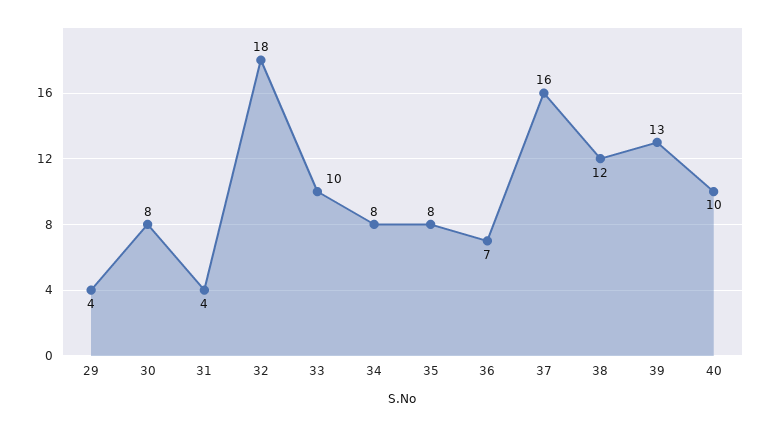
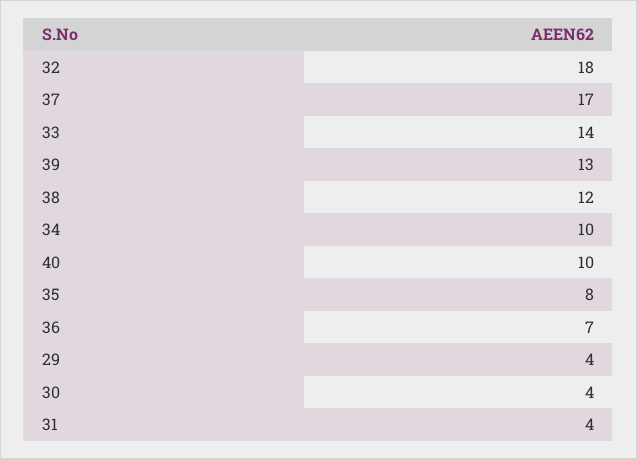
  {
    "29": 4,
-   "30": 8,
+   "30": 4,
    "31": 4,
    "32": 18,
-   "33": 10,
+   "33": 14,
-   "34": 8,
+   "34": 10,
    "35": 8,
    "36": 7,
-   "37": 16,
+   "37": 17,
    "38": 12,
    "39": 13,
    "40": 10
  }

